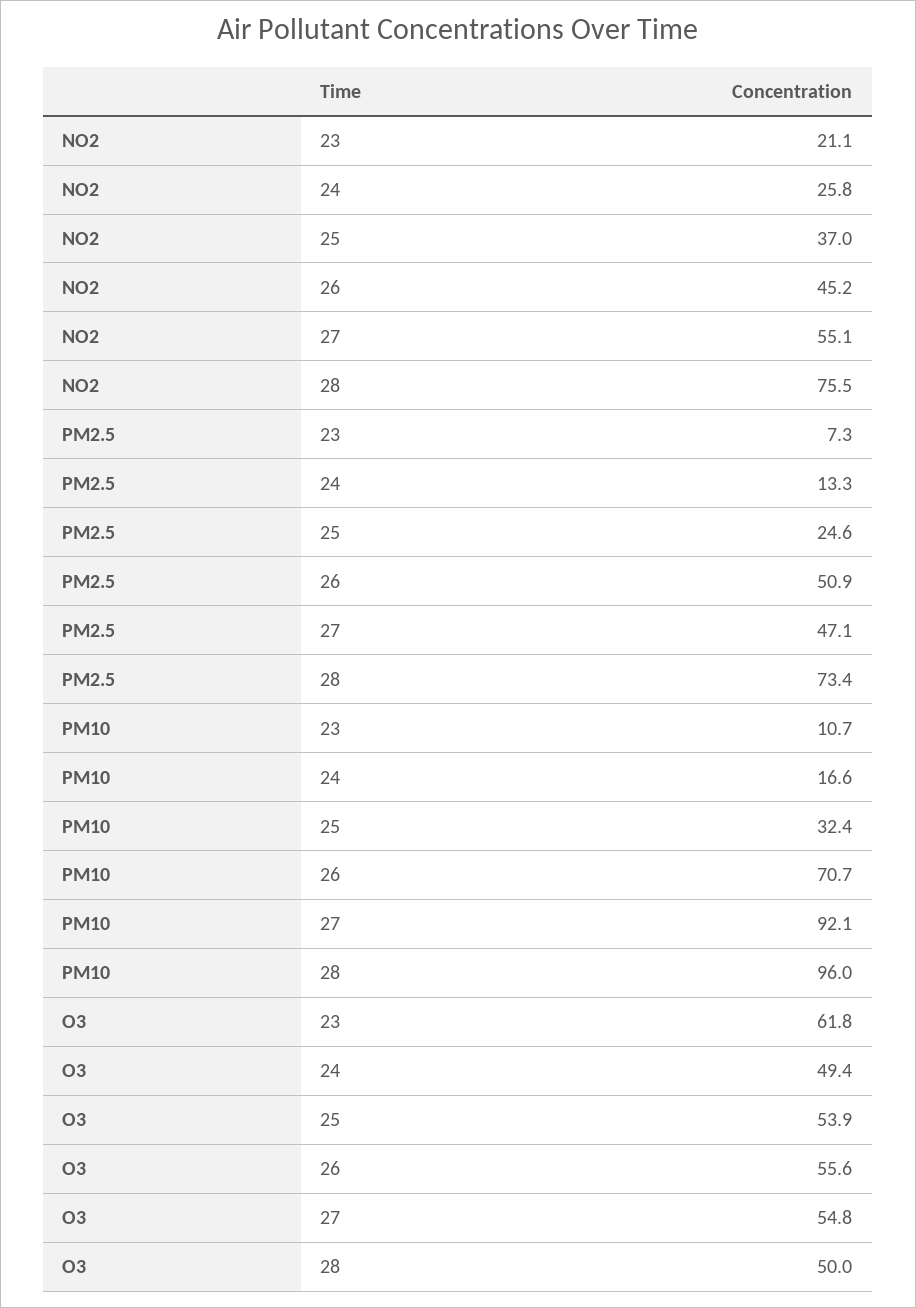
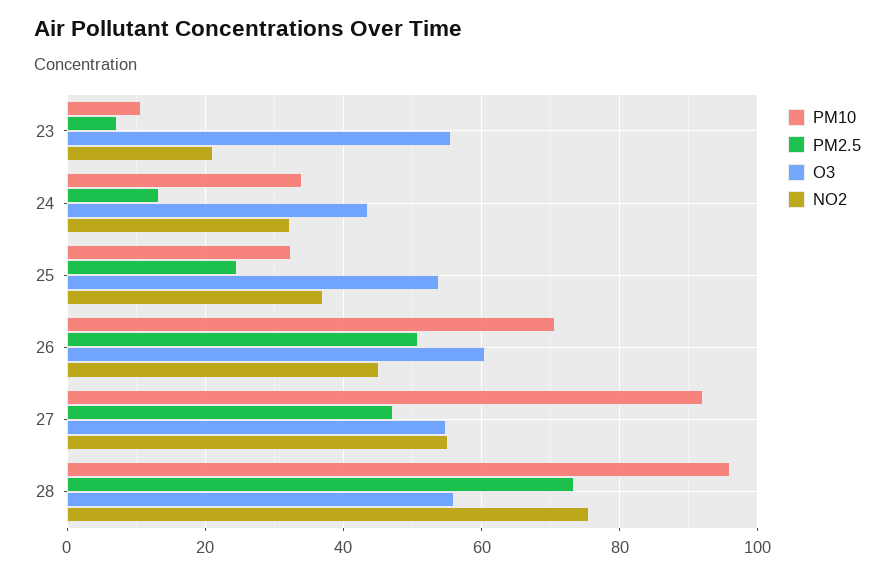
  {
    "NO2": {
      "23": 21.1,
-     "24": 25.8,
+     "24": 32,
      "25": 37,
      "26": 45.2,
      "27": 55.1,
      "28": 75.5
    },
    "PM2.5": {
      "23": 7.3,
      "24": 13.3,
      "25": 24.6,
      "26": 50.9,
      "27": 47.1,
      "28": 73.4
    },
    "PM10": {
      "23": 10.7,
-     "24": 16.6,
+     "24": 34,
      "25": 32.4,
      "26": 70.7,
      "27": 92.1,
      "28": 96
    },
    "O3": {
-     "23": 61.8,
+     "23": 56,
-     "24": 49.4,
+     "24": 44,
      "25": 53.9,
-     "26": 55.6,
+     "26": 60,
      "27": 54.8,
-     "28": 50
+     "28": 56
    }
  }

